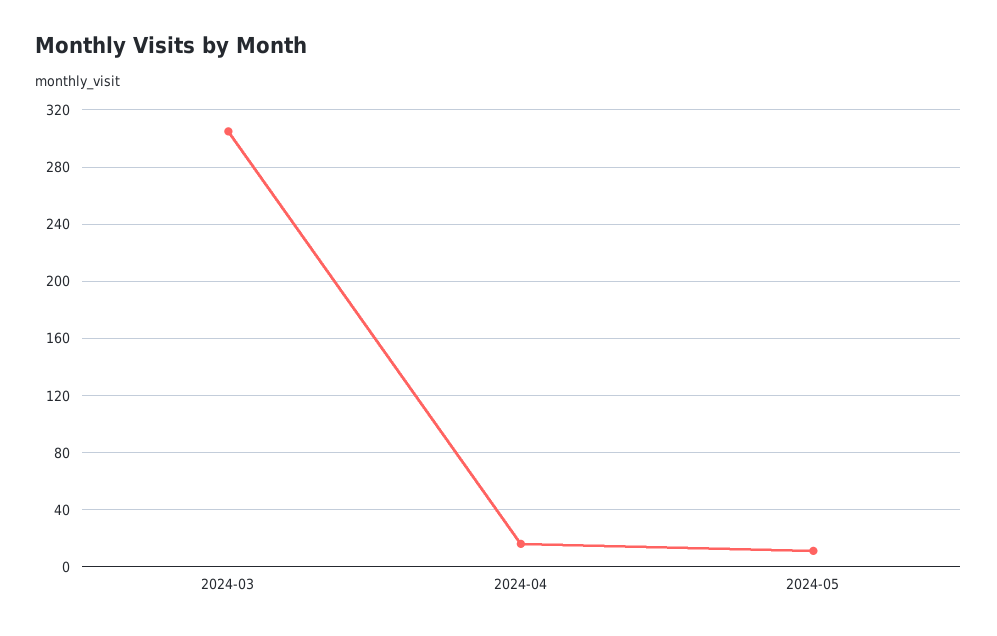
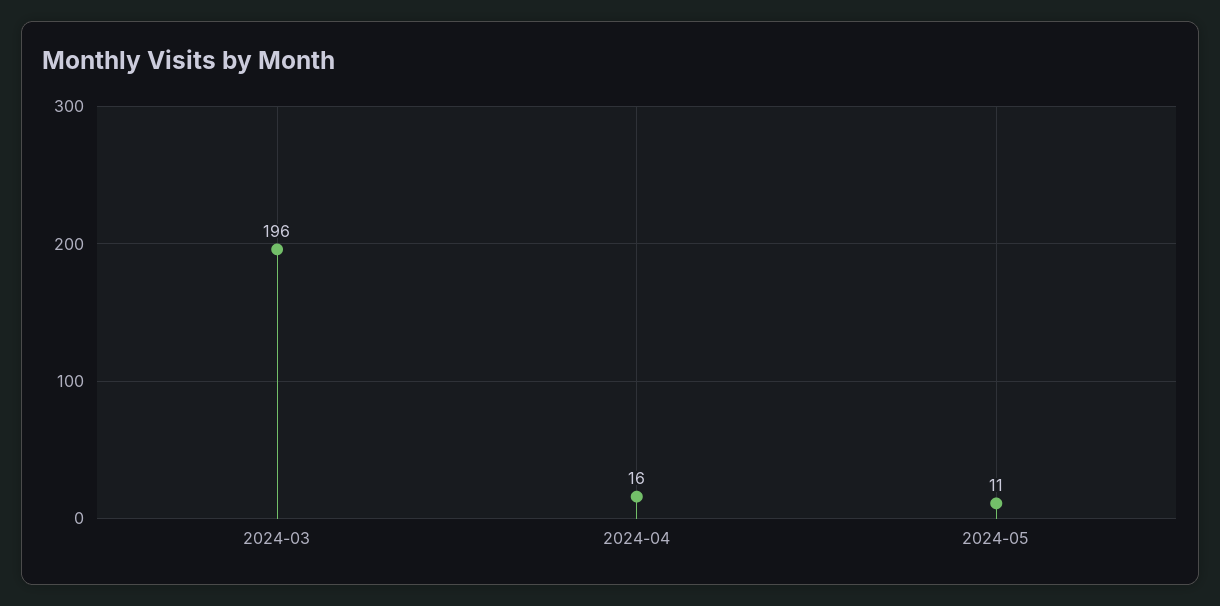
  {
-   "2024-03": 305,
+   "2024-03": 196,
    "2024-04": 16,
    "2024-05": 11
  }

